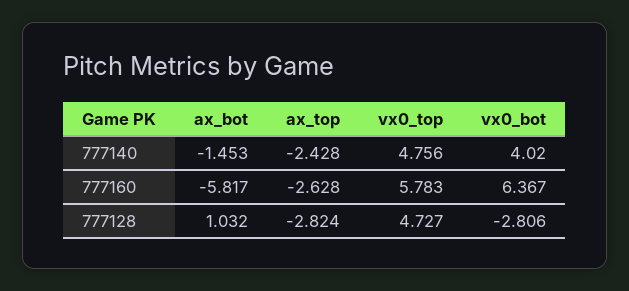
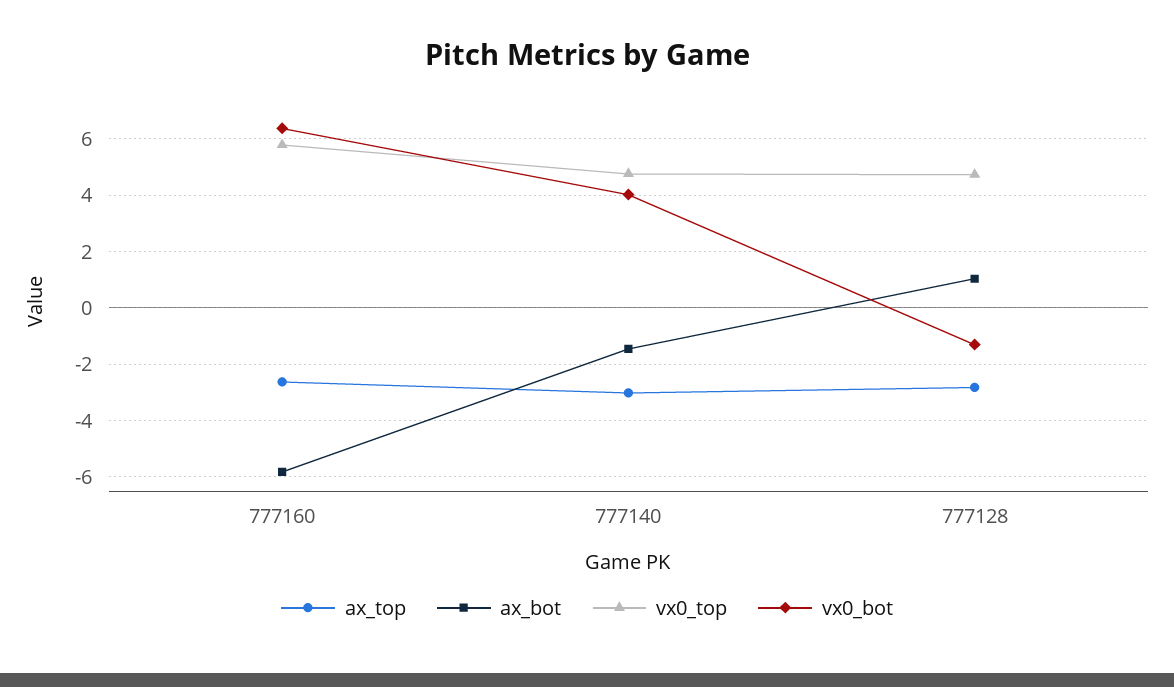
  {
    "ax_bot": {
      "777140": -1.453,
      "777160": -5.817,
      "777128": 1.032
    },
    "ax_top": {
-     "777140": -2.428,
+     "777140": -3,
      "777160": -2.628,
      "777128": -2.824
    },
    "vx0_top": {
      "777140": 4.756,
      "777160": 5.783,
      "777128": 4.727
    },
    "vx0_bot": {
      "777140": 4.02,
      "777160": 6.367,
-     "777128": -2.806
+     "777128": -1.25
    }
  }

